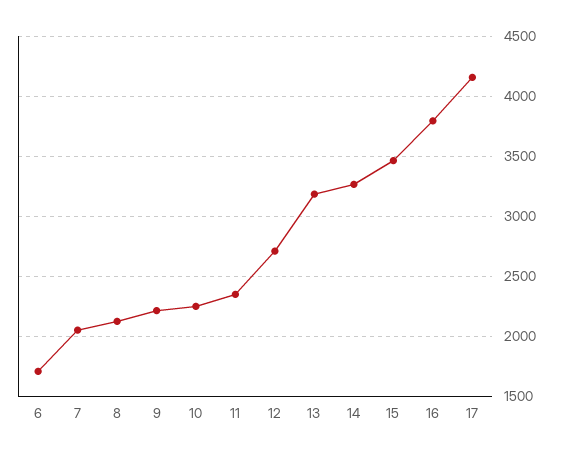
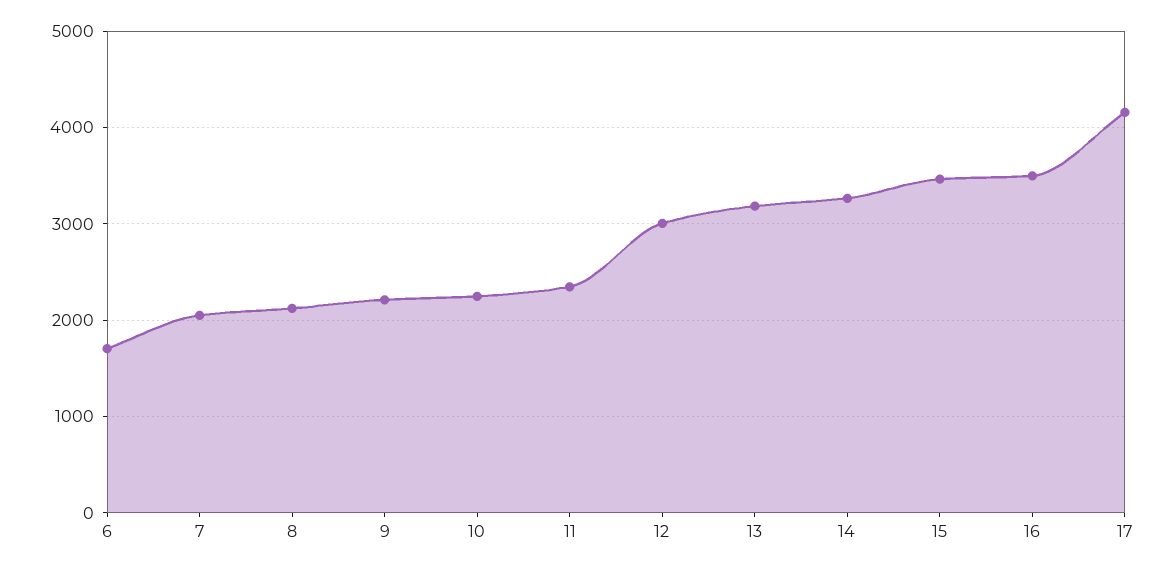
  {
    "6": 1700,
    "7": 2050,
    "8": 2100,
    "9": 2200,
    "10": 2250,
    "11": 2350,
-   "12": 2700,
+   "12": 3000,
    "13": 3200,
    "14": 3250,
    "15": 3450,
-   "16": 3800,
+   "16": 3500,
    "17": 4150
  }

